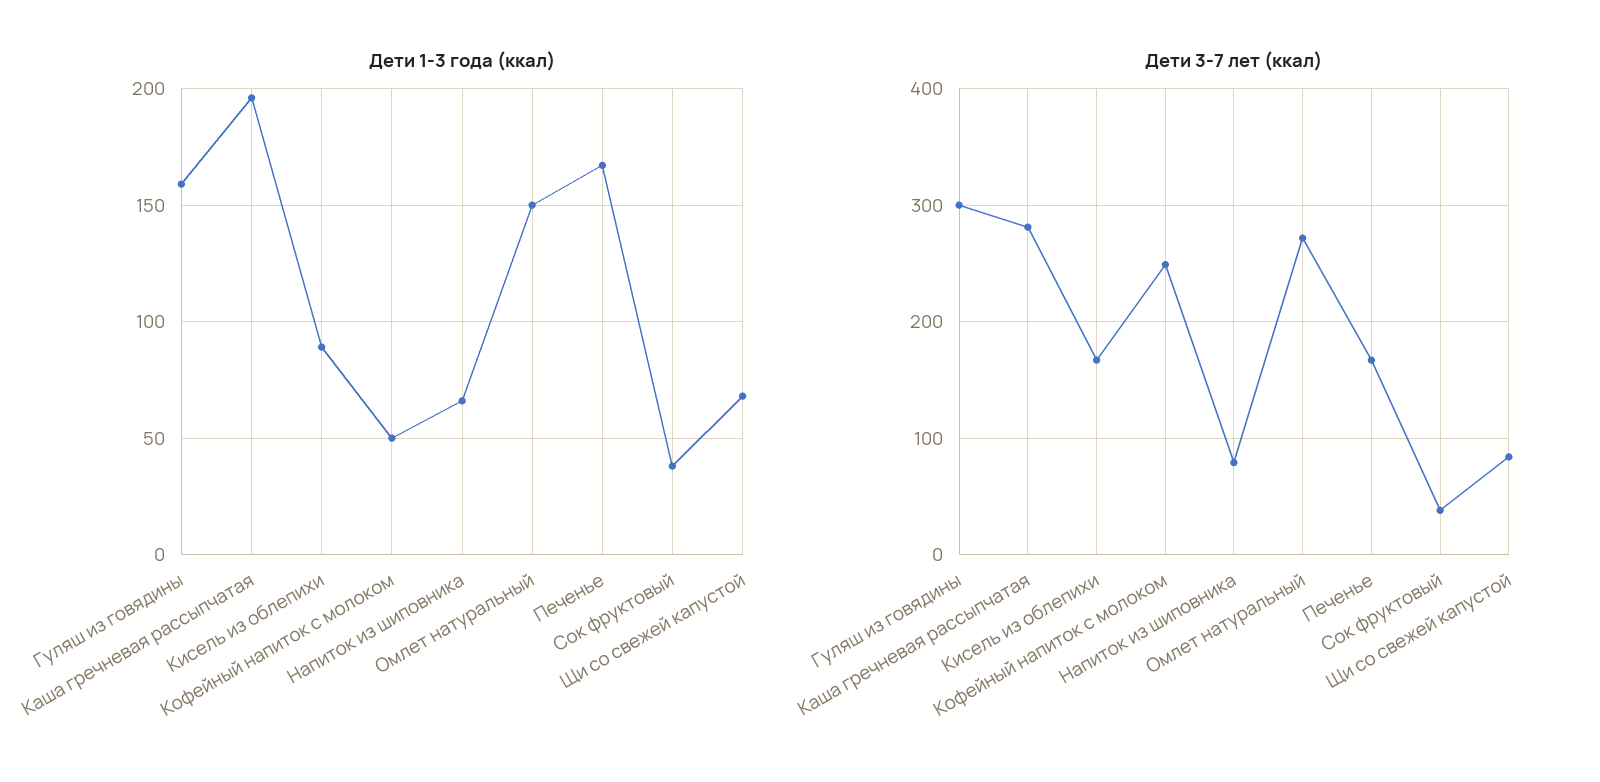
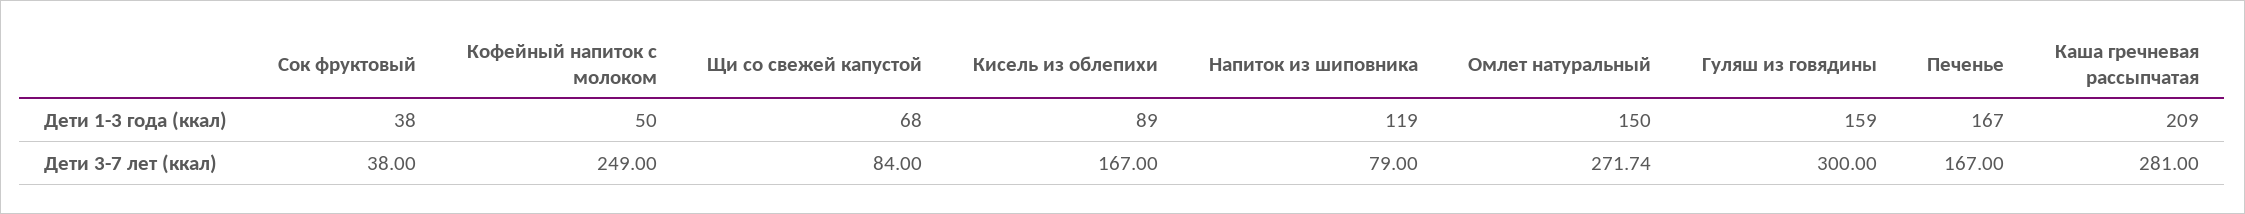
  {
    "Дети 1-3 года (ккал)": {
      "Гуляш из говядины": 159,
-     "Каша гречневая рассыпчатая": 195,
+     "Каша гречневая рассыпчатая": 209,
      "Кисель из облепихи": 89,
      "Кофейный напиток с молоком": 50,
-     "Напиток из шиповника": 65,
+     "Напиток из шиповника": 119,
      "Омлет натуральный": 150,
      "Печенье": 167,
      "Сок фруктовый": 38,
      "Щи со свежей капустой": 68
    },
    "Дети 3-7 лет (ккал)": {
      "Гуляш из говядины": 300,
      "Каша гречневая рассыпчатая": 281,
      "Кисель из облепихи": 167,
      "Кофейный напиток с молоком": 249,
      "Напиток из шиповника": 79,
      "Омлет натуральный": 271.74,
      "Печенье": 167,
      "Сок фруктовый": 38,
      "Щи со свежей капустой": 84
    }
  }

